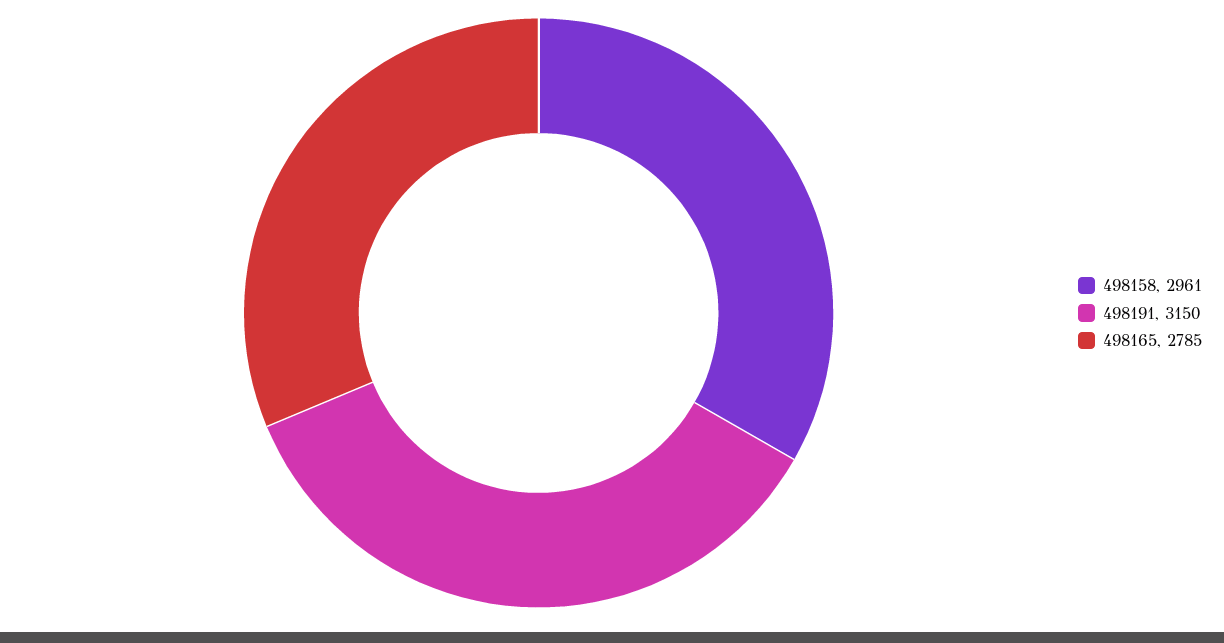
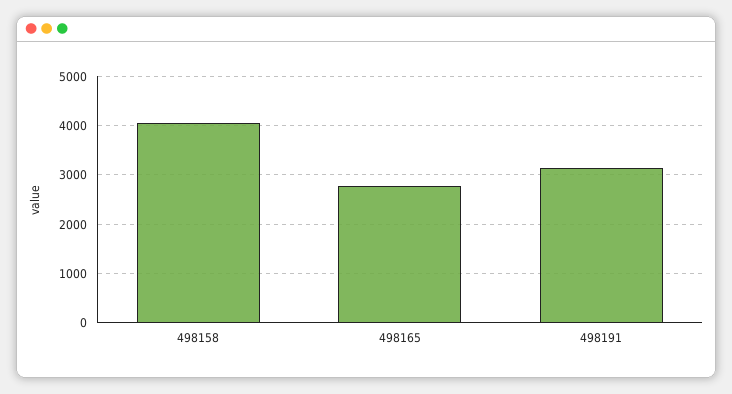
  {
-   "498158": 2961,
+   "498158": 4000,
    "498191": 3150,
    "498165": 2785
  }

